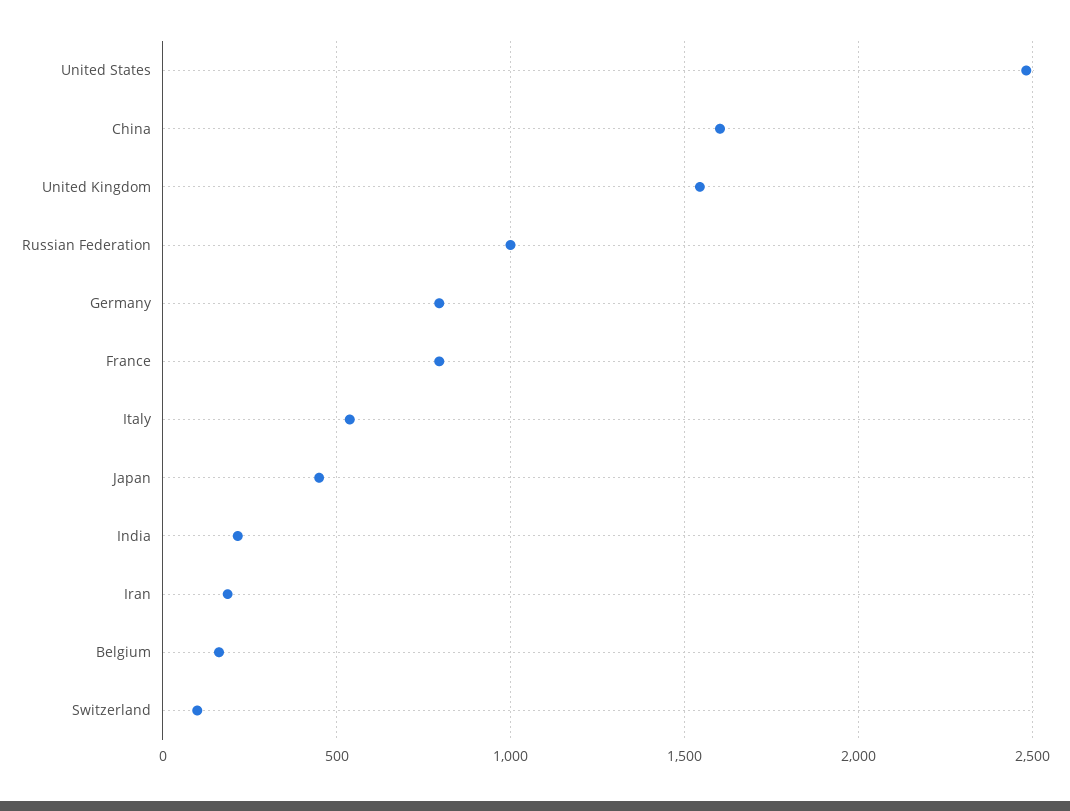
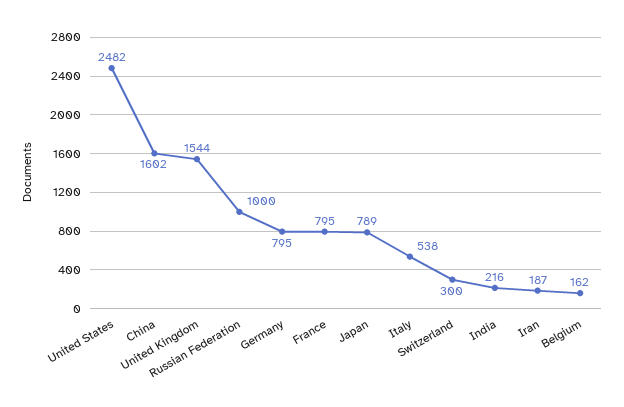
  {
    "United States": 2482,
    "China": 1602,
    "United Kingdom": 1544,
    "Russian Federation": 1000,
    "Germany": 795,
    "France": 795,
    "Italy": 538,
-   "Japan": 450,
+   "Japan": 789,
    "India": 216,
    "Iran": 187,
    "Belgium": 162,
-   "Switzerland": 100
+   "Switzerland": 300
  }

